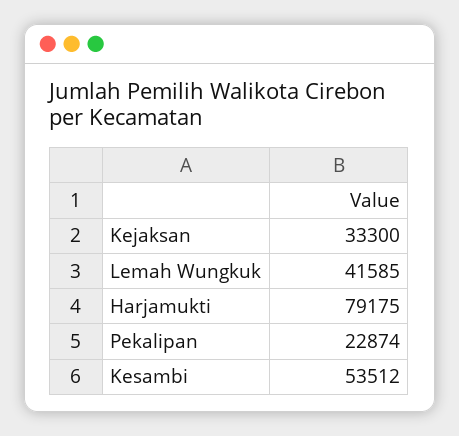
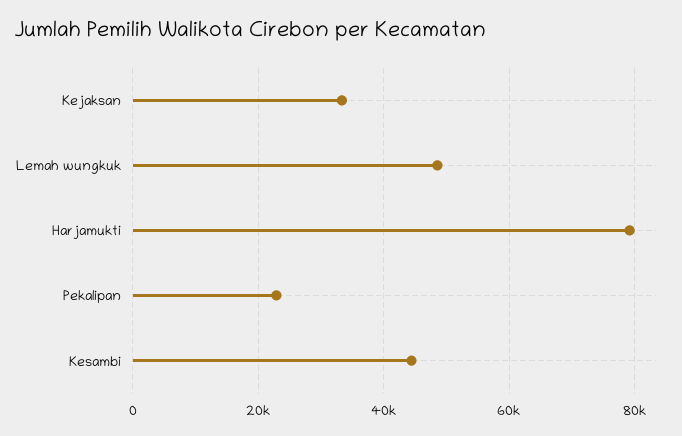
  {
    "Kejaksan": 33300,
-   "Lemah Wungkuk": 41585,
+   "Lemah Wungkuk": 48000,
    "Harjamukti": 79175,
    "Pekalipan": 22874,
-   "Kesambi": 53512
+   "Kesambi": 44000
  }

